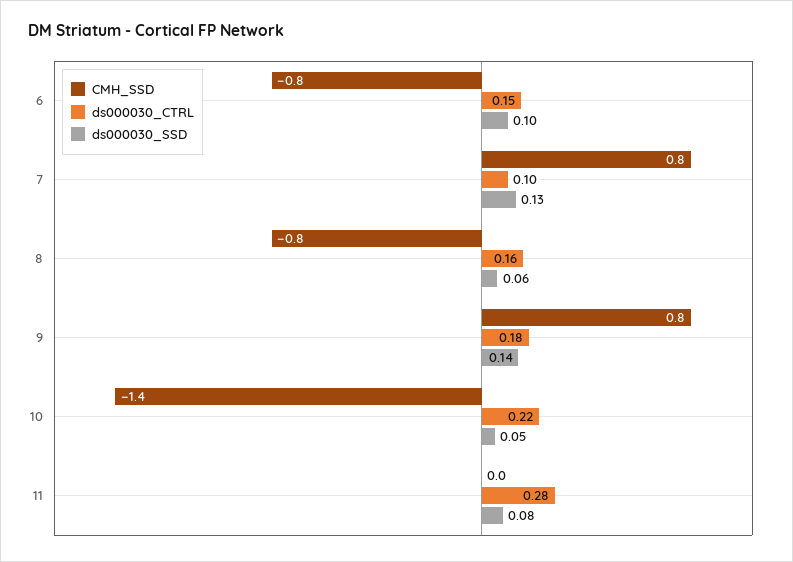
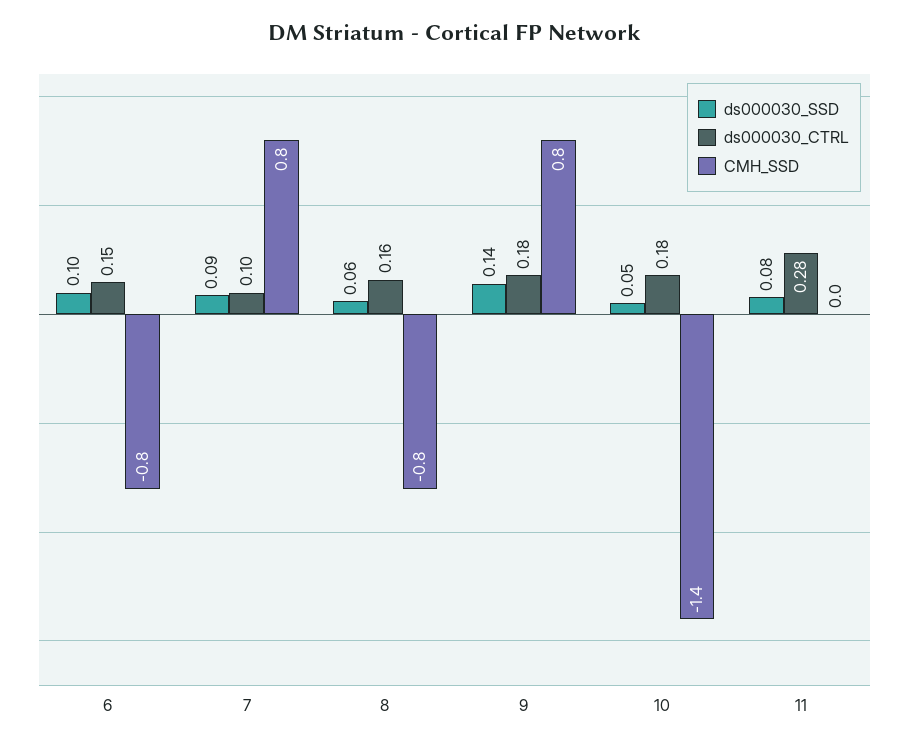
  {
    "CMH_SSD": {
      "6": -0.8,
      "7": 0.8,
      "8": -0.8,
      "9": 0.8,
      "10": -1.4,
      "11": 0
    },
    "ds000030_CTRL": {
      "6": 0.15,
      "7": 0.1,
      "8": 0.16,
      "9": 0.18,
-     "10": 0.22,
+     "10": 0.18,
      "11": 0.28
    },
    "ds000030_SSD": {
      "6": 0.1,
-     "7": 0.13,
+     "7": 0.09,
      "8": 0.06,
      "9": 0.14,
      "10": 0.05,
      "11": 0.08
    }
  }

